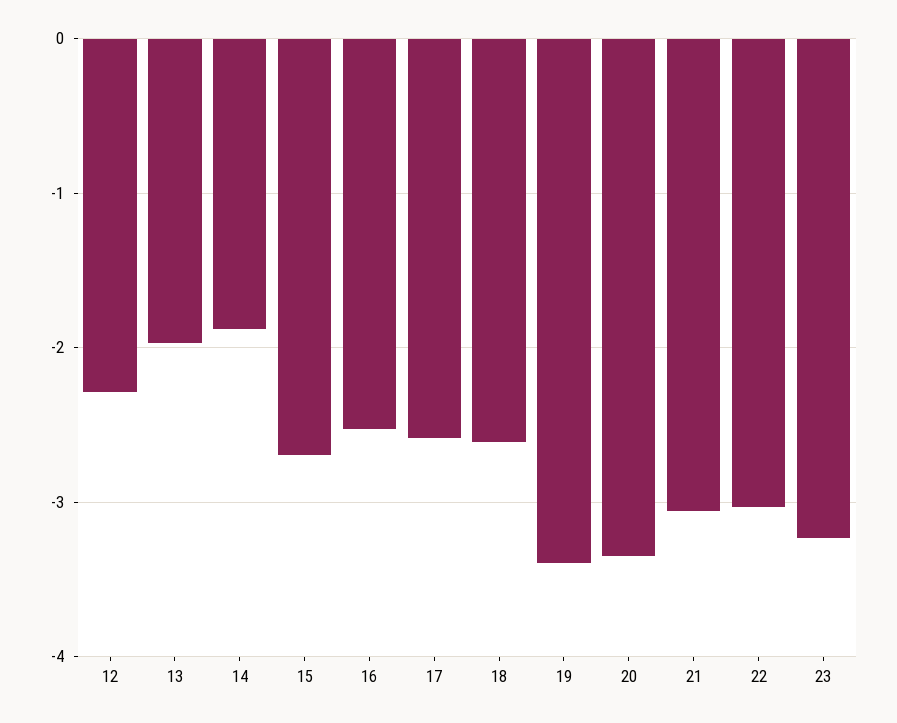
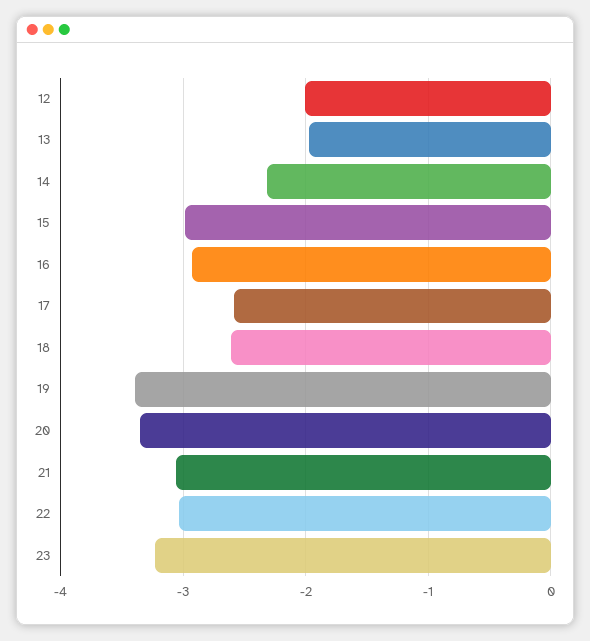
  {
-   "12": -2.3,
+   "12": -2,
    "13": -2,
-   "14": -1.9,
+   "14": -2.3,
-   "15": -2.7,
+   "15": -3,
-   "16": -2.5,
+   "16": -2.9,
    "17": -2.6,
    "18": -2.6,
    "19": -3.4,
    "20": -3.4,
    "21": -3.1,
    "22": -3,
    "23": -3.2
  }

